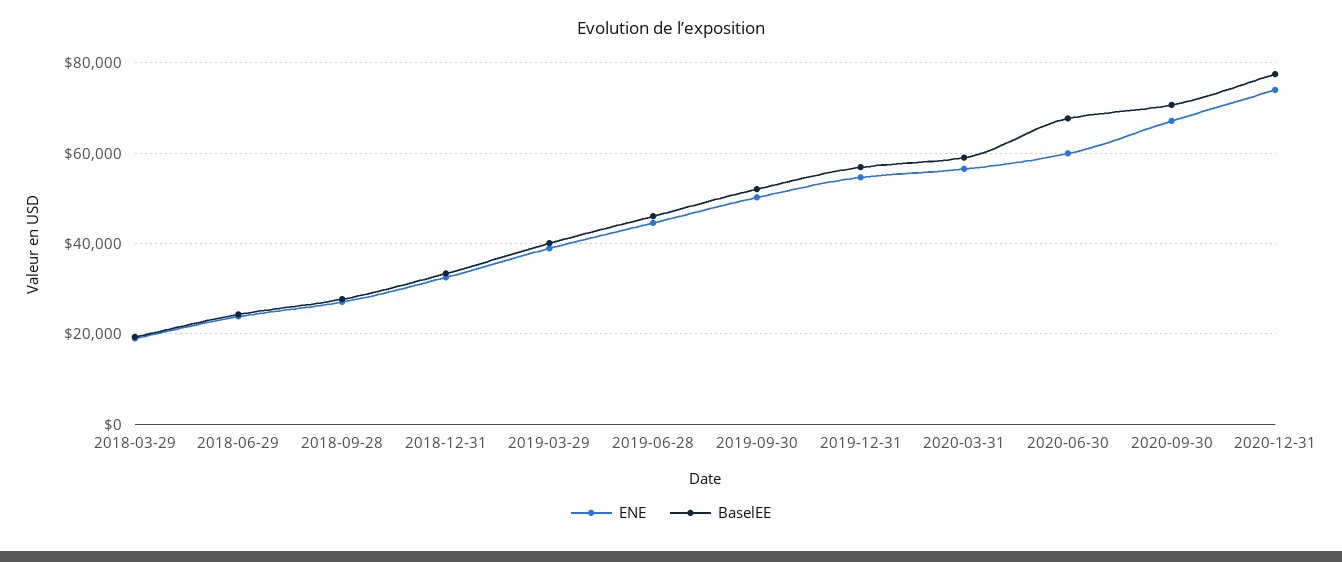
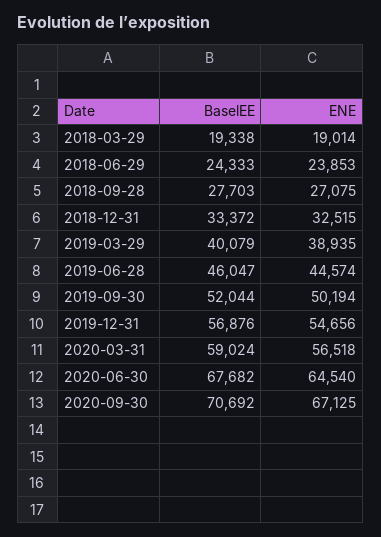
  {
    "ENE": {
      "2018-03-29": 19014,
      "2018-06-29": 23853,
      "2018-09-28": 27075,
      "2018-12-31": 32515,
      "2019-03-29": 38935,
      "2019-06-28": 44574,
      "2019-09-30": 50194,
      "2019-12-31": 54656,
      "2020-03-31": 56518,
-     "2020-06-30": 60000,
+     "2020-06-30": 64540,
-     "2020-09-30": 67125,
+     "2020-09-30": 67125
-     "2020-12-31": 74000
    },
    "BaselEE": {
      "2018-03-29": 19338,
      "2018-06-29": 24333,
      "2018-09-28": 27703,
      "2018-12-31": 33372,
      "2019-03-29": 40079,
      "2019-06-28": 46047,
      "2019-09-30": 52044,
      "2019-12-31": 56876,
      "2020-03-31": 59024,
      "2020-06-30": 67682,
-     "2020-09-30": 70692,
+     "2020-09-30": 70692
-     "2020-12-31": 78000
    }
  }

